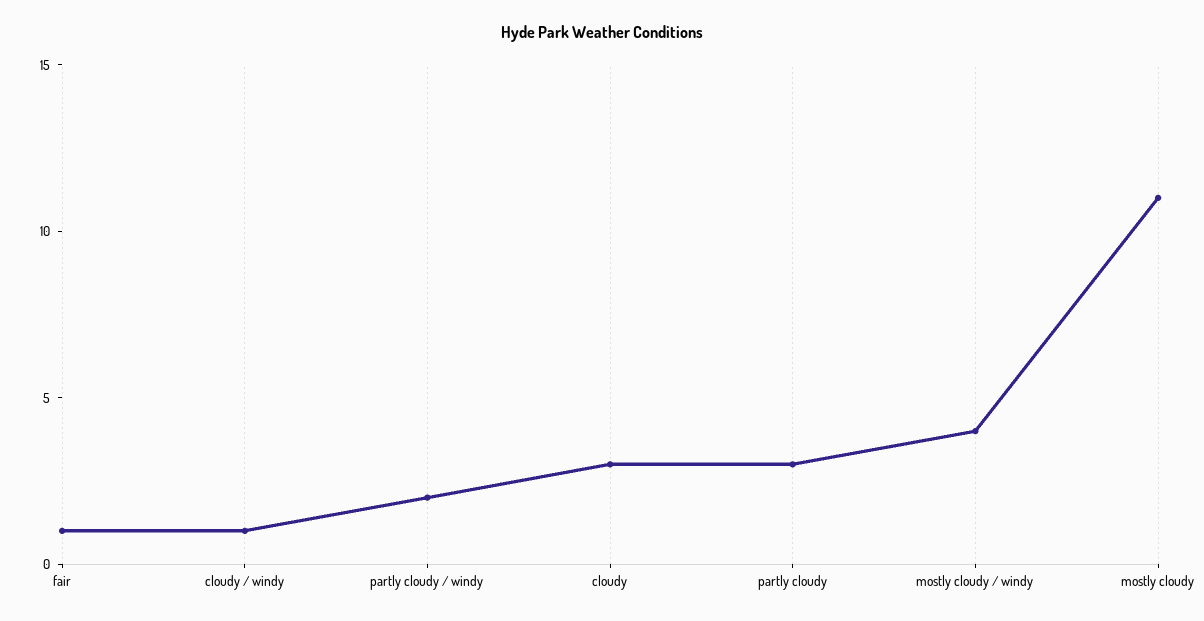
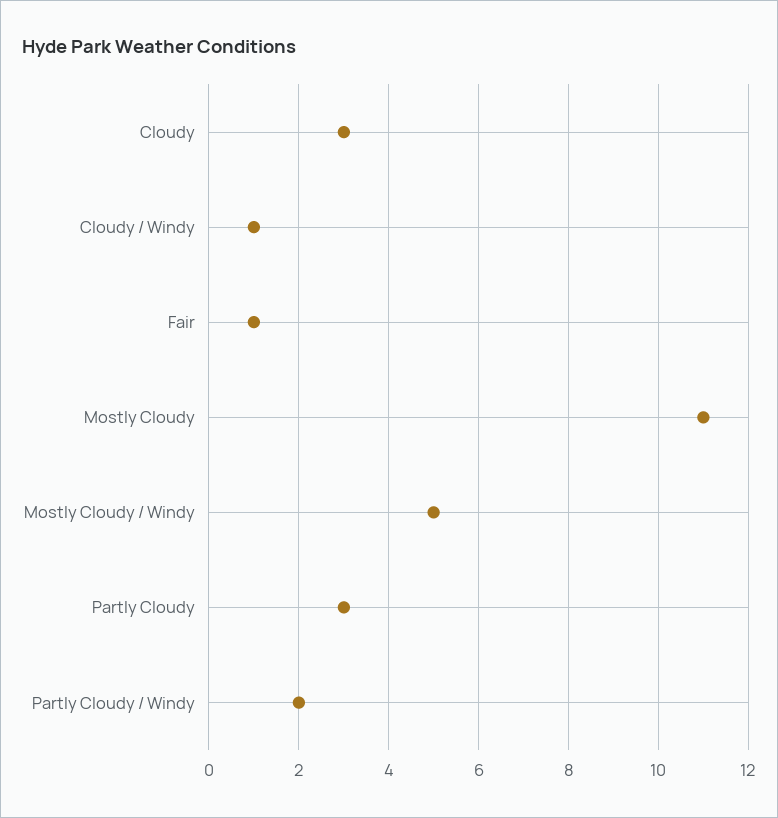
  {
    "fair": 1,
    "cloudy / windy": 1,
    "partly cloudy / windy": 2,
    "cloudy": 3,
    "partly cloudy": 3,
-   "mostly cloudy / windy": 4,
+   "mostly cloudy / windy": 5,
    "mostly cloudy": 11
  }

